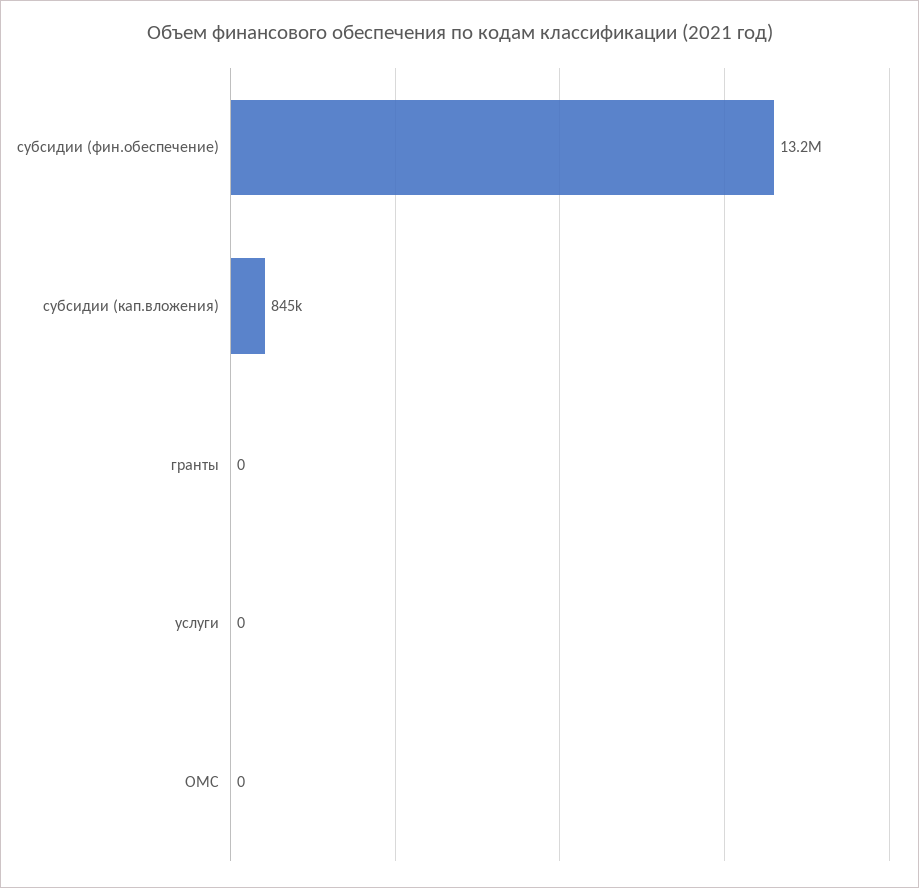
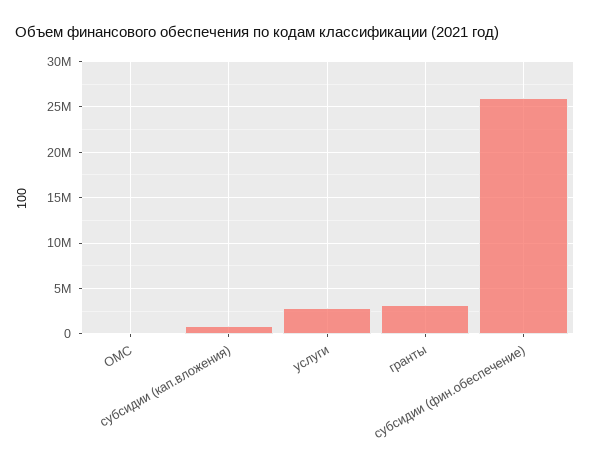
  {
-   "субсидии (фин.обеспечение)": 13200000,
+   "субсидии (фин.обеспечение)": 26000000,
    "субсидии (кап.вложения)": 845000,
-   "гранты": 0,
+   "гранты": 3000000,
-   "услуги": 0,
+   "услуги": 3000000,
    "ОМС": 0
  }

